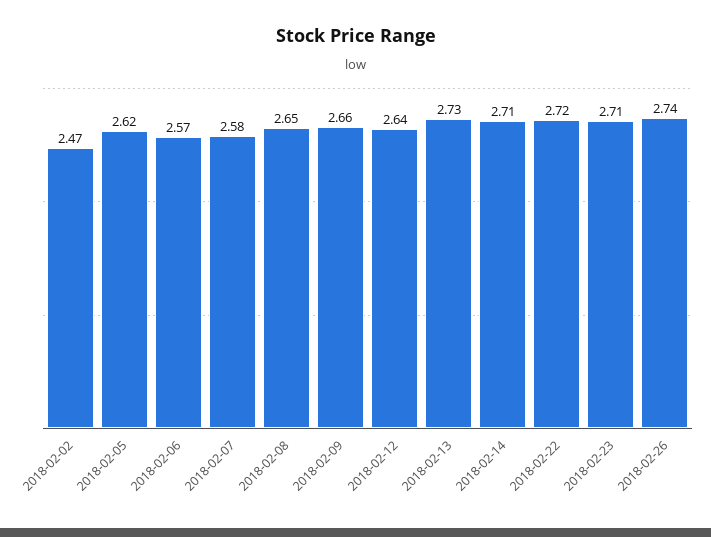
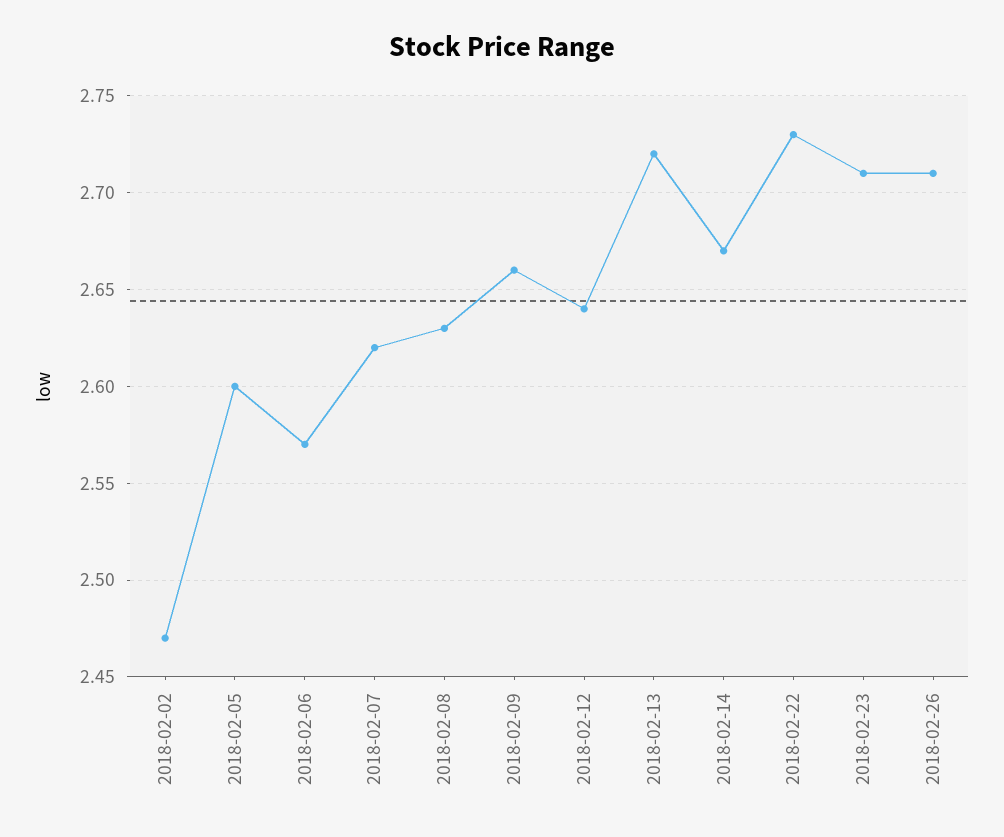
  {
    "2018-02-02": 2.47,
-   "2018-02-05": 2.62,
+   "2018-02-05": 2.6,
    "2018-02-06": 2.57,
-   "2018-02-07": 2.58,
+   "2018-02-07": 2.62,
-   "2018-02-08": 2.65,
+   "2018-02-08": 2.63,
    "2018-02-09": 2.66,
    "2018-02-12": 2.64,
-   "2018-02-13": 2.73,
+   "2018-02-13": 2.72,
-   "2018-02-14": 2.71,
+   "2018-02-14": 2.67,
-   "2018-02-22": 2.72,
+   "2018-02-22": 2.73,
    "2018-02-23": 2.71,
-   "2018-02-26": 2.74
+   "2018-02-26": 2.71
  }

